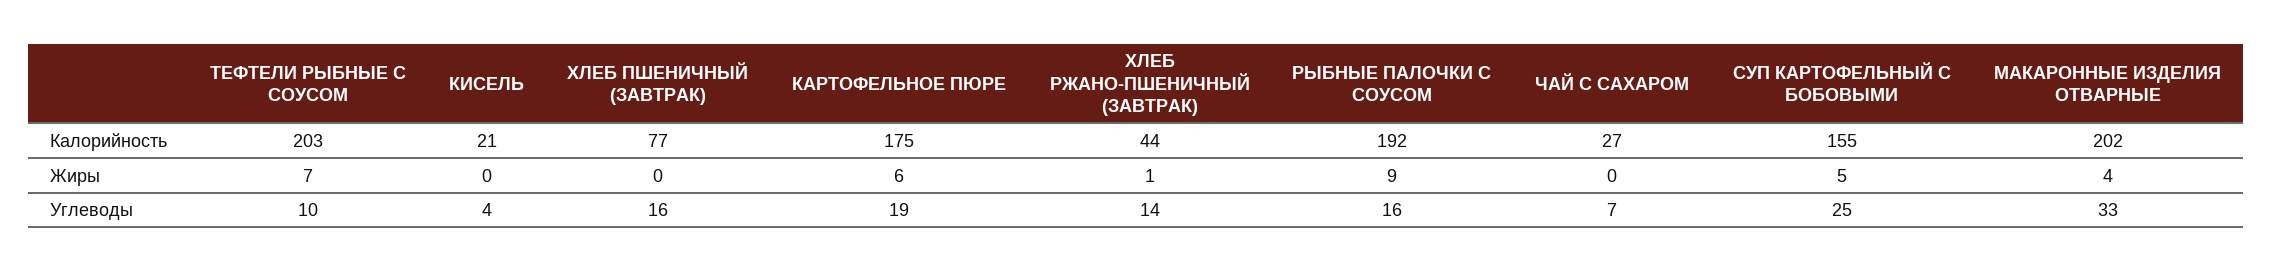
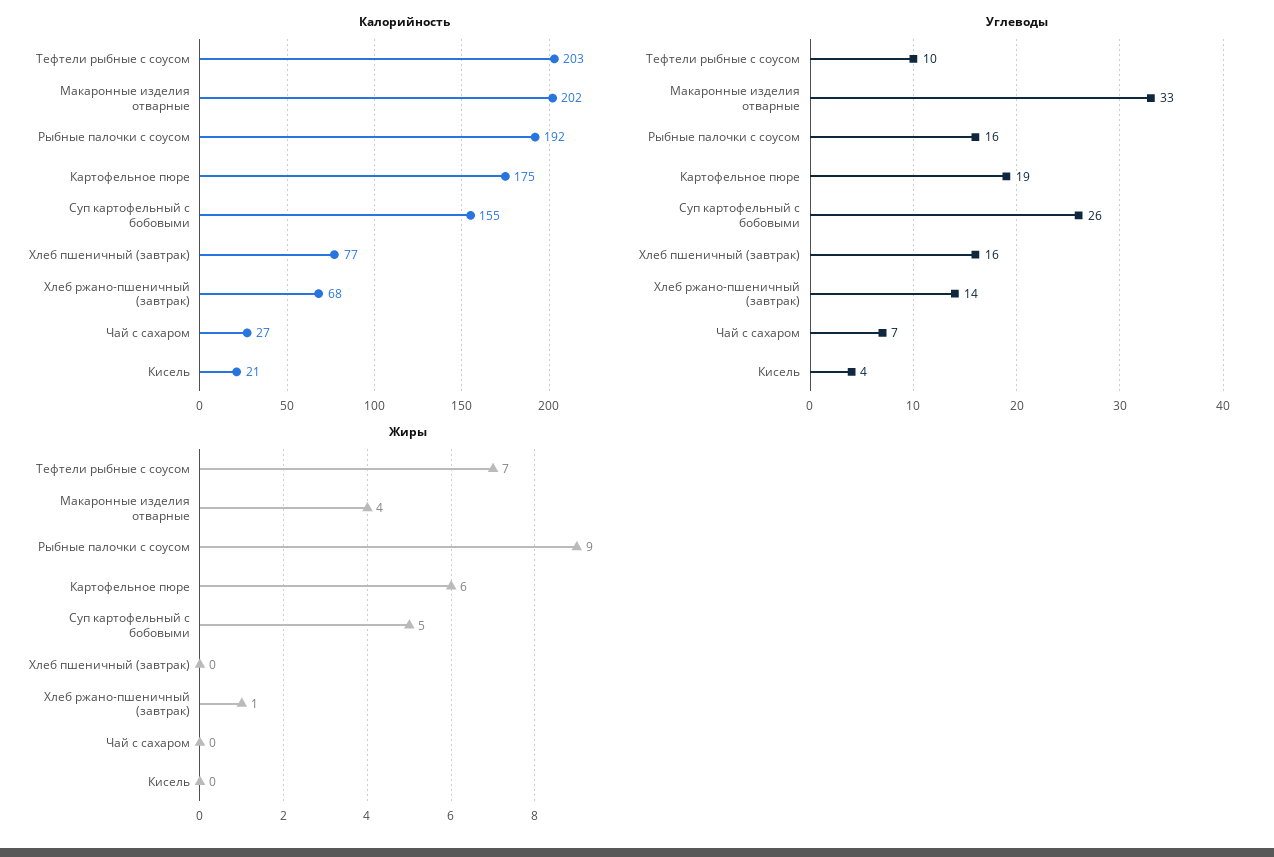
  {
    "Калорийность": {
      "ТЕФТЕЛИ РЫБНЫЕ С СОУСОМ": 203,
      "КИСЕЛЬ": 21,
      "ХЛЕБ ПШЕНИЧНЫЙ (ЗАВТРАК)": 77,
      "КАРТОФЕЛЬНОЕ ПЮРЕ": 175,
-     "ХЛЕБ РЖАНО-ПШЕНИЧНЫЙ (ЗАВТРАК)": 44,
+     "ХЛЕБ РЖАНО-ПШЕНИЧНЫЙ (ЗАВТРАК)": 68,
      "РЫБНЫЕ ПАЛОЧКИ С СОУСОМ": 192,
      "ЧАЙ С САХАРОМ": 27,
      "СУП КАРТОФЕЛЬНЫЙ С БОБОВЫМИ": 155,
      "МАКАРОННЫЕ ИЗДЕЛИЯ ОТВАРНЫЕ": 202
    },
    "Жиры": {
      "ТЕФТЕЛИ РЫБНЫЕ С СОУСОМ": 7,
      "КИСЕЛЬ": 0,
      "ХЛЕБ ПШЕНИЧНЫЙ (ЗАВТРАК)": 0,
      "КАРТОФЕЛЬНОЕ ПЮРЕ": 6,
      "ХЛЕБ РЖАНО-ПШЕНИЧНЫЙ (ЗАВТРАК)": 1,
      "РЫБНЫЕ ПАЛОЧКИ С СОУСОМ": 9,
      "ЧАЙ С САХАРОМ": 0,
      "СУП КАРТОФЕЛЬНЫЙ С БОБОВЫМИ": 5,
      "МАКАРОННЫЕ ИЗДЕЛИЯ ОТВАРНЫЕ": 4
    },
    "Углеводы": {
      "ТЕФТЕЛИ РЫБНЫЕ С СОУСОМ": 10,
      "КИСЕЛЬ": 4,
      "ХЛЕБ ПШЕНИЧНЫЙ (ЗАВТРАК)": 16,
      "КАРТОФЕЛЬНОЕ ПЮРЕ": 19,
      "ХЛЕБ РЖАНО-ПШЕНИЧНЫЙ (ЗАВТРАК)": 14,
      "РЫБНЫЕ ПАЛОЧКИ С СОУСОМ": 16,
      "ЧАЙ С САХАРОМ": 7,
-     "СУП КАРТОФЕЛЬНЫЙ С БОБОВЫМИ": 25,
+     "СУП КАРТОФЕЛЬНЫЙ С БОБОВЫМИ": 26,
      "МАКАРОННЫЕ ИЗДЕЛИЯ ОТВАРНЫЕ": 33
    }
  }

